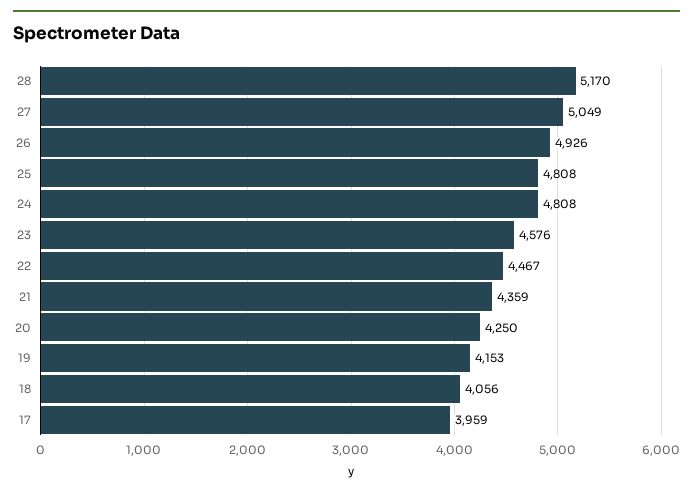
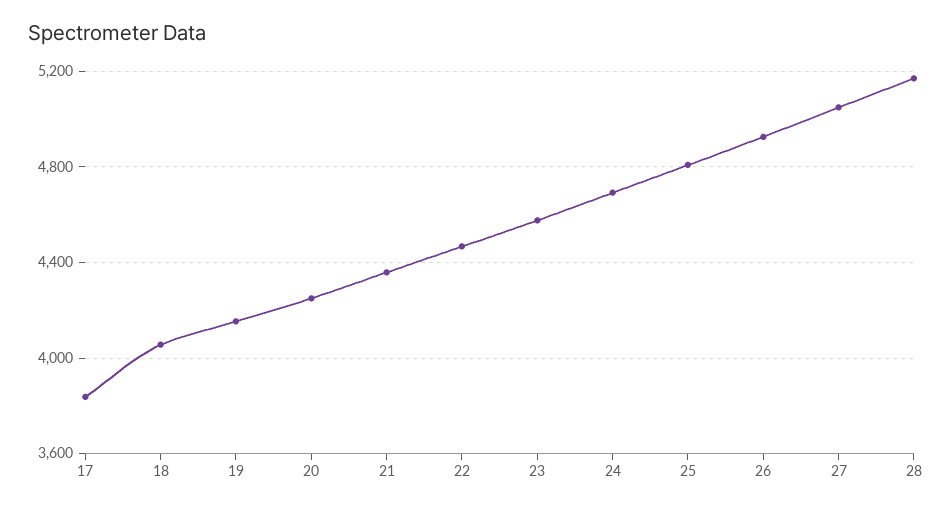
  {
    "28": 5170,
    "27": 5049,
    "26": 4926,
    "25": 4808,
-   "24": 4808,
+   "24": 4700,
    "23": 4576,
    "22": 4467,
    "21": 4359,
    "20": 4250,
    "19": 4153,
    "18": 4056,
-   "17": 3959
+   "17": 3850
  }

